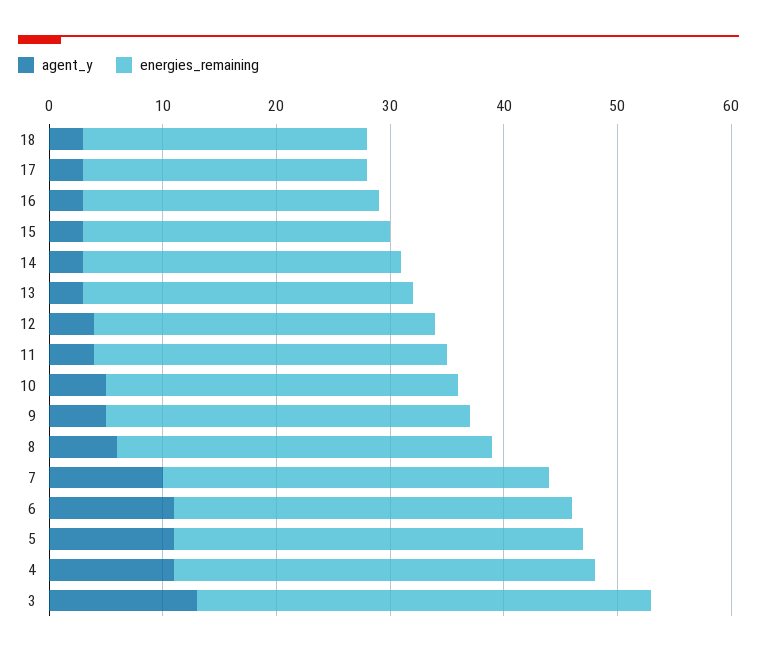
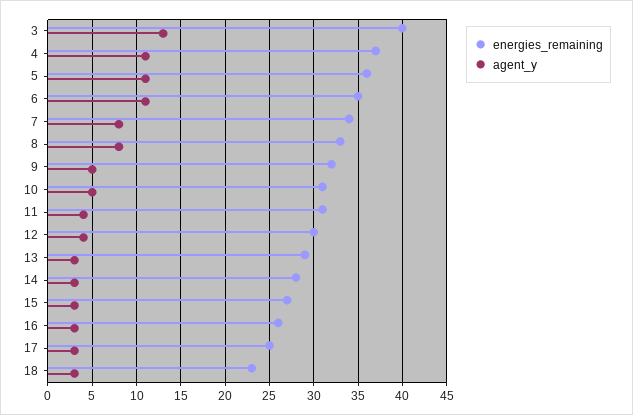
  {
    "agent_y": {
      "18": 3,
      "17": 3,
      "16": 3,
      "15": 3,
      "14": 3,
      "13": 3,
      "12": 4,
      "11": 4,
      "10": 5,
      "9": 5,
-     "8": 6,
+     "8": 8,
-     "7": 10,
+     "7": 8,
      "6": 11,
      "5": 11,
      "4": 11,
      "3": 13
    },
    "energies_remaining": {
-     "18": 25,
+     "18": 23,
      "17": 25,
      "16": 26,
      "15": 27,
      "14": 28,
      "13": 29,
      "12": 30,
      "11": 31,
      "10": 31,
      "9": 32,
      "8": 33,
      "7": 34,
      "6": 35,
      "5": 36,
      "4": 37,
      "3": 40
    }
  }

